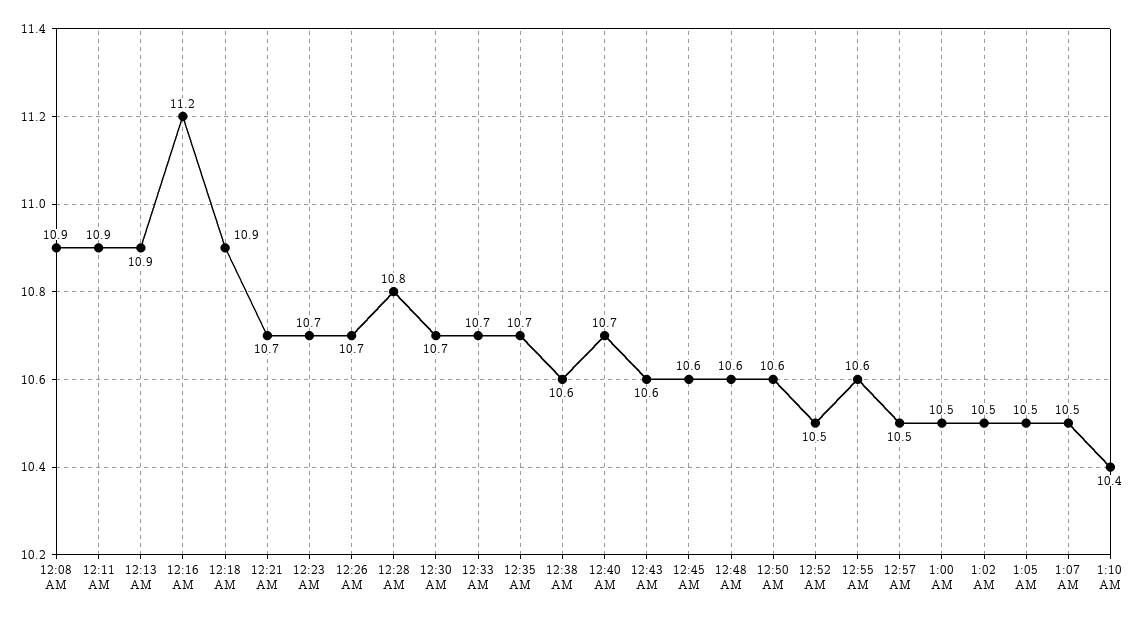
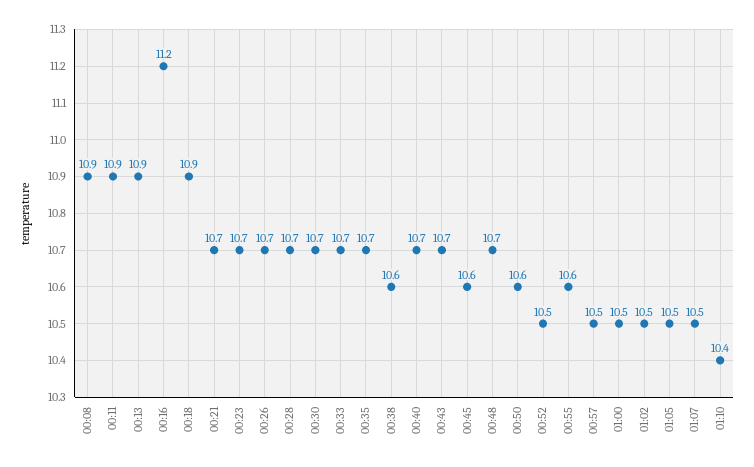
  {
    "12:08 AM": 10.9,
    "12:11 AM": 10.9,
    "12:13 AM": 10.9,
    "12:16 AM": 11.2,
    "12:18 AM": 10.9,
    "12:21 AM": 10.7,
    "12:23 AM": 10.7,
    "12:26 AM": 10.7,
-   "12:28 AM": 10.8,
+   "12:28 AM": 10.7,
    "12:30 AM": 10.7,
    "12:33 AM": 10.7,
    "12:35 AM": 10.7,
    "12:38 AM": 10.6,
    "12:40 AM": 10.7,
-   "12:43 AM": 10.6,
+   "12:43 AM": 10.7,
    "12:45 AM": 10.6,
-   "12:48 AM": 10.6,
+   "12:48 AM": 10.7,
    "12:50 AM": 10.6,
    "12:52 AM": 10.5,
    "12:55 AM": 10.6,
    "12:57 AM": 10.5,
    "1:00 AM": 10.5,
    "1:02 AM": 10.5,
    "1:05 AM": 10.5,
    "1:07 AM": 10.5,
    "1:10 AM": 10.4
  }

